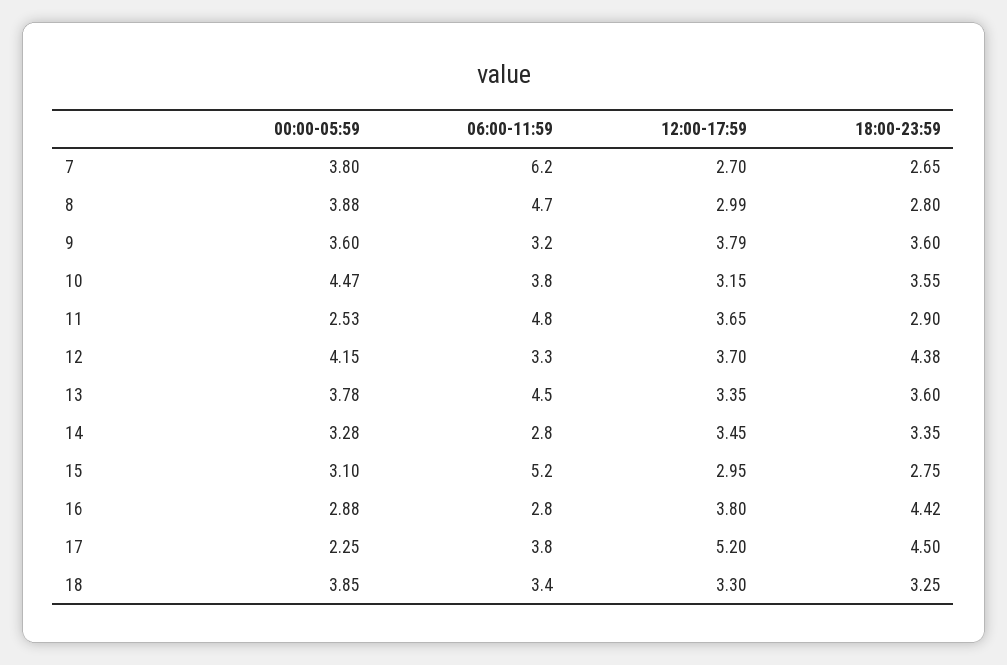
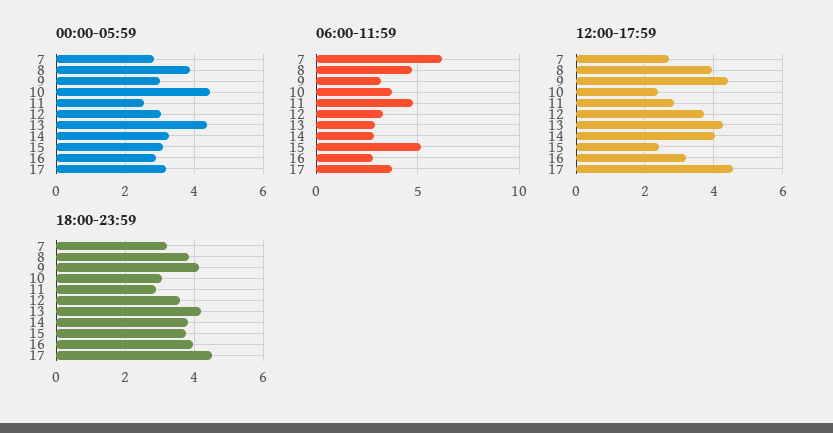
  {
    "00:00-05:59": {
-     "7": 3.8,
+     "7": 2.8,
      "8": 3.88,
-     "9": 3.6,
+     "9": 3,
      "10": 4.47,
      "11": 2.53,
-     "12": 4.15,
+     "12": 3,
-     "13": 3.78,
+     "13": 4.4,
      "14": 3.28,
      "15": 3.1,
      "16": 2.88,
-     "17": 2.25,
+     "17": 3.2
-     "18": 3.85
    },
    "06:00-11:59": {
      "7": 6.2,
      "8": 4.7,
      "9": 3.2,
      "10": 3.8,
      "11": 4.8,
      "12": 3.3,
-     "13": 4.5,
+     "13": 3,
      "14": 2.8,
      "15": 5.2,
      "16": 2.8,
-     "17": 3.8,
+     "17": 3.8
-     "18": 3.4
    },
    "12:00-17:59": {
      "7": 2.7,
-     "8": 2.99,
+     "8": 4,
-     "9": 3.79,
+     "9": 4.4,
-     "10": 3.15,
+     "10": 2.4,
-     "11": 3.65,
+     "11": 2.8,
      "12": 3.7,
-     "13": 3.35,
+     "13": 4.2,
-     "14": 3.45,
+     "14": 4,
-     "15": 2.95,
+     "15": 2.4,
-     "16": 3.8,
+     "16": 3.2,
-     "17": 5.2,
+     "17": 4.6
-     "18": 3.3
    },
    "18:00-23:59": {
-     "7": 2.65,
+     "7": 3.2,
-     "8": 2.8,
+     "8": 3.8,
-     "9": 3.6,
+     "9": 4.2,
-     "10": 3.55,
+     "10": 3,
      "11": 2.9,
-     "12": 4.38,
+     "12": 3.6,
-     "13": 3.6,
+     "13": 4.2,
-     "14": 3.35,
+     "14": 3.8,
-     "15": 2.75,
+     "15": 3.8,
-     "16": 4.42,
+     "16": 4,
-     "17": 4.5,
+     "17": 4.5
-     "18": 3.25
    }
  }

